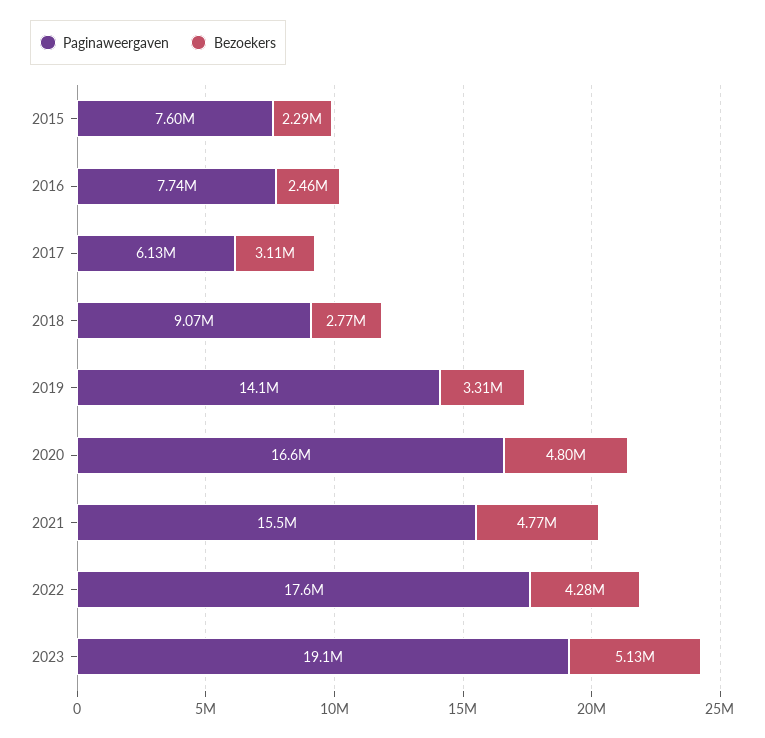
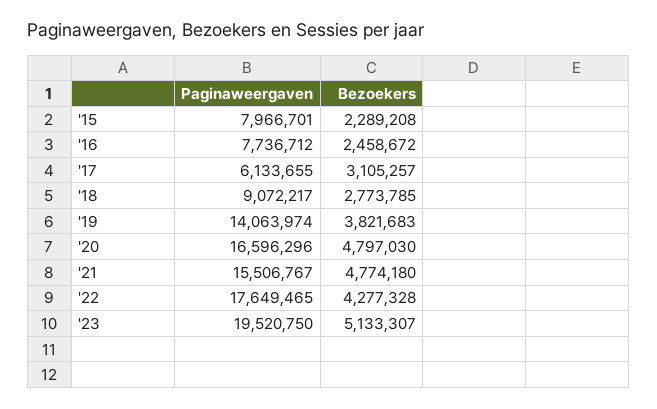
  {
    "Paginaweergaven": {
-     "2015": 7600000,
+     "2015": 7966701,
      "2016": 7736712,
      "2017": 6133655,
      "2018": 9072217,
      "2019": 14063974,
      "2020": 16596296,
      "2021": 15506767,
      "2022": 17649465,
-     "2023": 19100000
+     "2023": 19520750
    },
    "Bezoekers": {
      "2015": 2289208,
      "2016": 2458672,
      "2017": 3105257,
      "2018": 2773785,
-     "2019": 3310000,
+     "2019": 3821683,
      "2020": 4797030,
      "2021": 4774180,
      "2022": 4277328,
      "2023": 5133307
    }
  }

